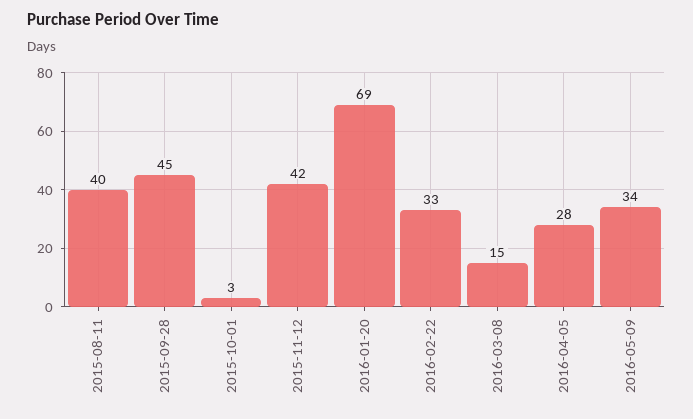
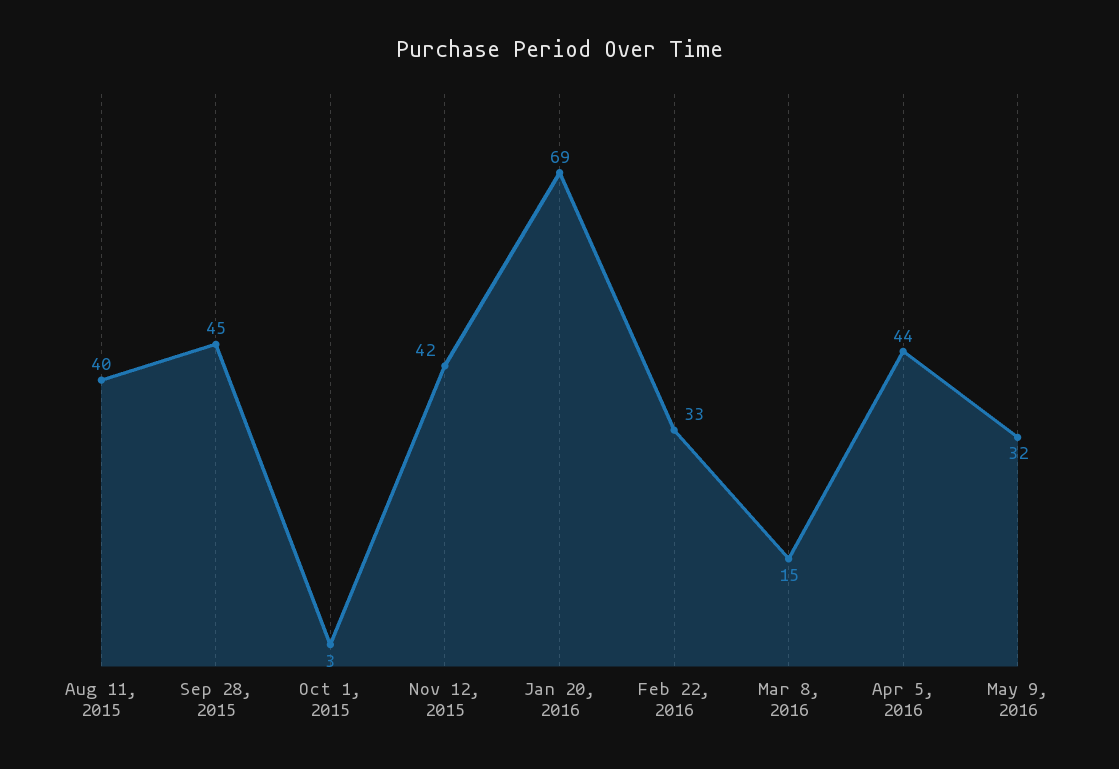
  {
    "2015-08-11": 40,
    "2015-09-28": 45,
    "2015-10-01": 3,
    "2015-11-12": 42,
    "2016-01-20": 69,
    "2016-02-22": 33,
    "2016-03-08": 15,
-   "2016-04-05": 28,
+   "2016-04-05": 44,
-   "2016-05-09": 34
+   "2016-05-09": 32
  }

